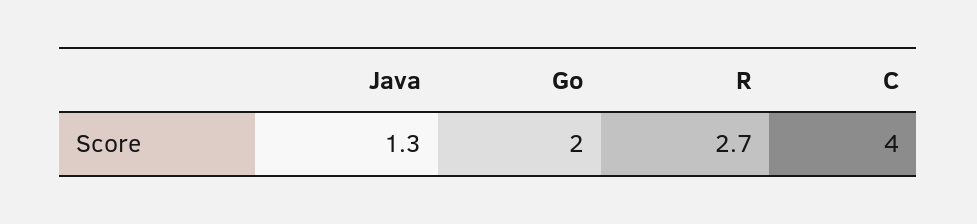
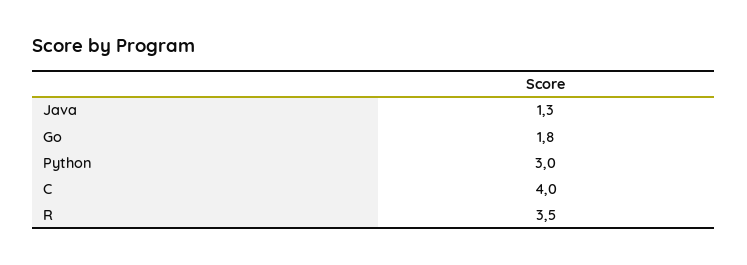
  {
    "Java": 1.3,
-   "Go": 2,
+   "Go": 1.8,
-   "R": 2.7,
+   "R": 3.5,
-   "C": 4
+   "C": 4,
+   "Python": 3
  }

